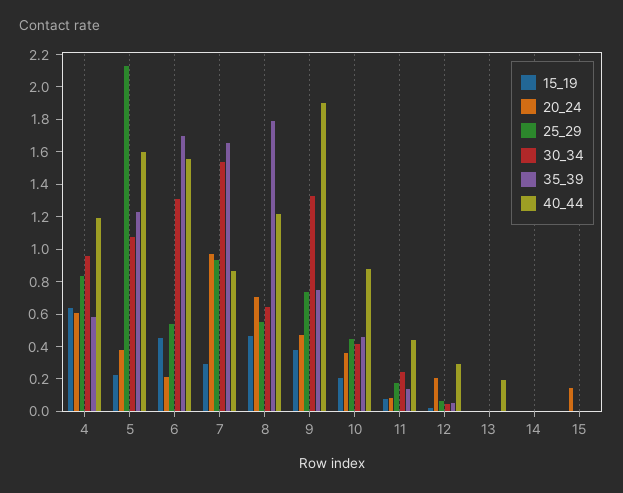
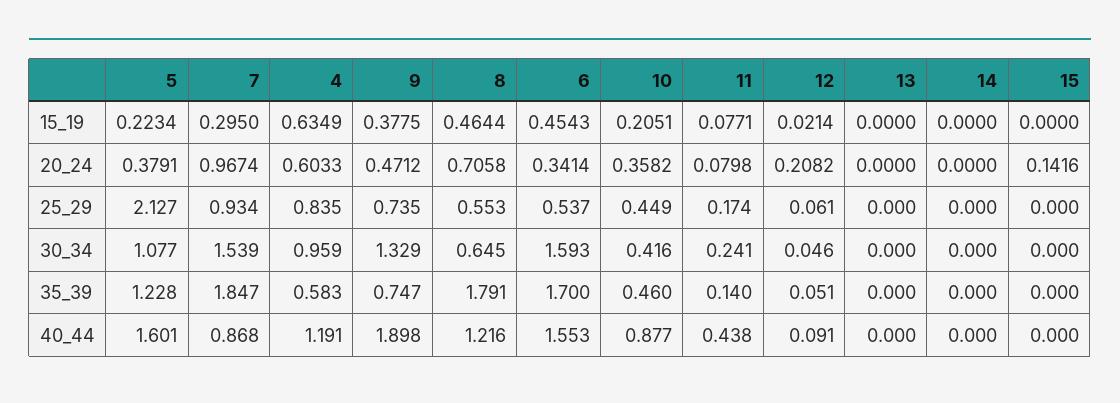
  {
    "15_19": {
      "4": 0.6349,
      "5": 0.2234,
      "6": 0.4543,
      "7": 0.295,
      "8": 0.4644,
      "9": 0.3775,
      "10": 0.2051,
      "11": 0.0771,
      "12": 0.0214,
      "13": 0,
      "14": 0,
      "15": 0
    },
    "20_24": {
      "4": 0.6033,
      "5": 0.3791,
-     "6": 0.2,
+     "6": 0.3414,
      "7": 0.9674,
      "8": 0.7058,
      "9": 0.4712,
      "10": 0.3582,
      "11": 0.0798,
      "12": 0.2082,
      "13": 0,
      "14": 0,
      "15": 0.1416
    },
    "25_29": {
      "4": 0.835,
      "5": 2.127,
      "6": 0.537,
      "7": 0.934,
      "8": 0.553,
      "9": 0.735,
      "10": 0.449,
      "11": 0.174,
      "12": 0.061,
      "13": 0,
      "14": 0,
      "15": 0
    },
    "30_34": {
      "4": 0.959,
      "5": 1.077,
-     "6": 1.3,
+     "6": 1.593,
      "7": 1.539,
      "8": 0.645,
      "9": 1.329,
      "10": 0.416,
      "11": 0.241,
      "12": 0.046,
      "13": 0,
      "14": 0,
      "15": 0
    },
    "35_39": {
      "4": 0.583,
      "5": 1.228,
      "6": 1.7,
-     "7": 1.65,
+     "7": 1.847,
      "8": 1.791,
      "9": 0.747,
      "10": 0.46,
      "11": 0.14,
      "12": 0.051,
      "13": 0,
      "14": 0,
      "15": 0
    },
    "40_44": {
      "4": 1.191,
      "5": 1.601,
      "6": 1.553,
      "7": 0.868,
      "8": 1.216,
      "9": 1.898,
      "10": 0.877,
      "11": 0.438,
-     "12": 0.3,
+     "12": 0.091,
-     "13": 0.2,
+     "13": 0,
      "14": 0,
      "15": 0
    }
  }

